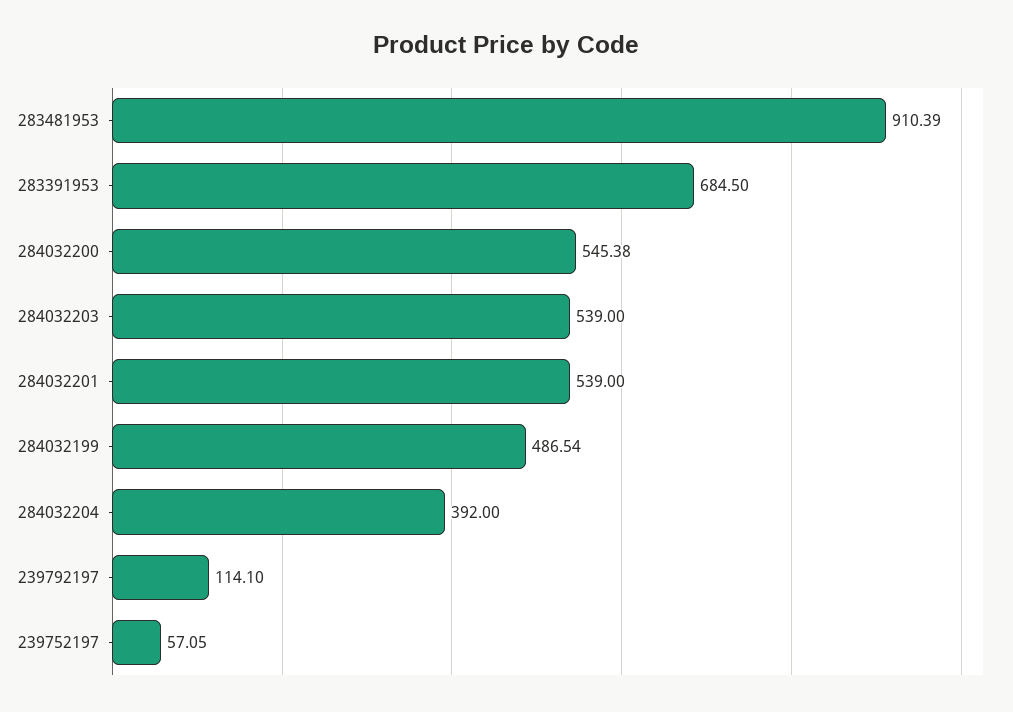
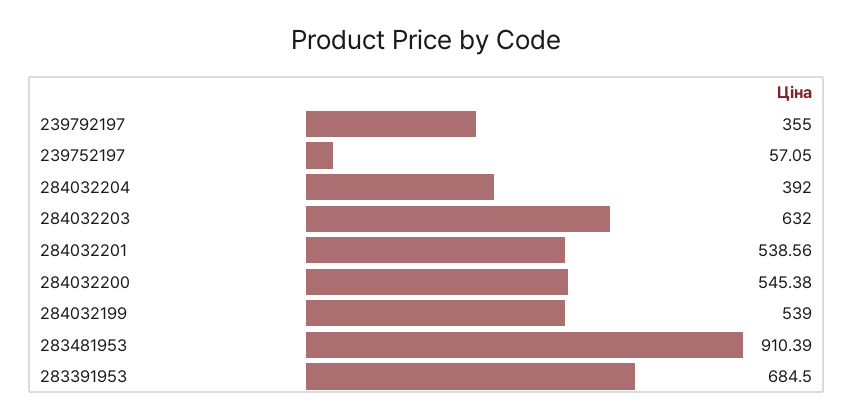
  {
    "283481953": 910.39,
    "283391953": 684.5,
    "284032200": 545.38,
-   "284032203": 539,
+   "284032203": 632,
-   "284032201": 539,
+   "284032201": 538.56,
-   "284032199": 486.54,
+   "284032199": 539,
    "284032204": 392,
-   "239792197": 114.1,
+   "239792197": 355,
    "239752197": 57.05
  }

